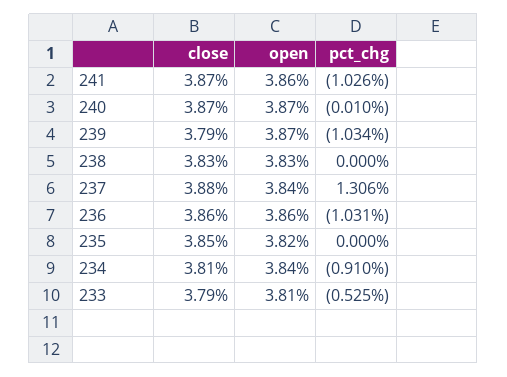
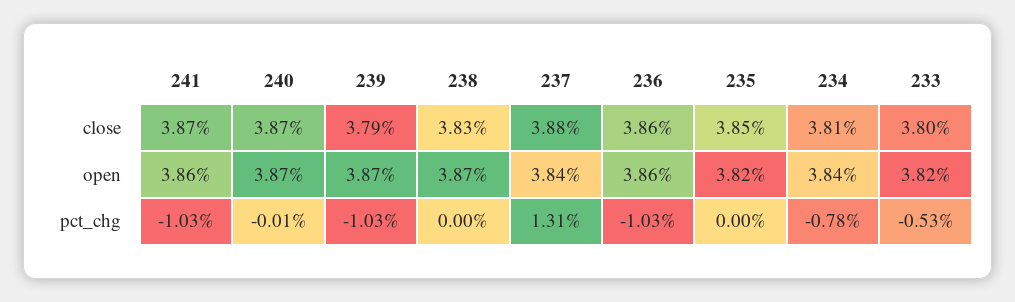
  {
    "close": {
      "241": 3.87,
      "240": 3.87,
      "239": 3.79,
      "238": 3.83,
      "237": 3.88,
      "236": 3.86,
      "235": 3.85,
      "234": 3.81,
-     "233": 3.79
+     "233": 3.8
    },
    "open": {
      "241": 3.86,
      "240": 3.87,
      "239": 3.87,
-     "238": 3.83,
+     "238": 3.87,
      "237": 3.84,
      "236": 3.86,
      "235": 3.82,
      "234": 3.84,
-     "233": 3.81
+     "233": 3.82
    },
    "pct_chg": {
      "241": -1.026,
      "240": -0.01,
      "239": -1.034,
      "238": 0,
      "237": 1.306,
      "236": -1.031,
      "235": 0,
-     "234": -0.91,
+     "234": -0.78,
      "233": -0.525
    }
  }

